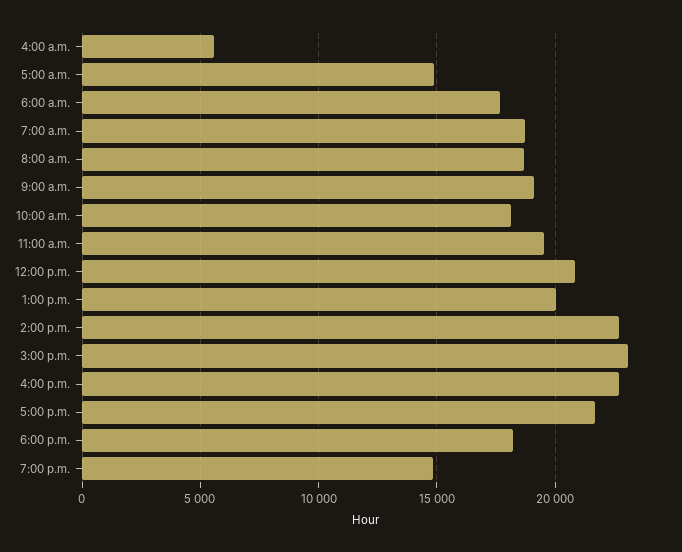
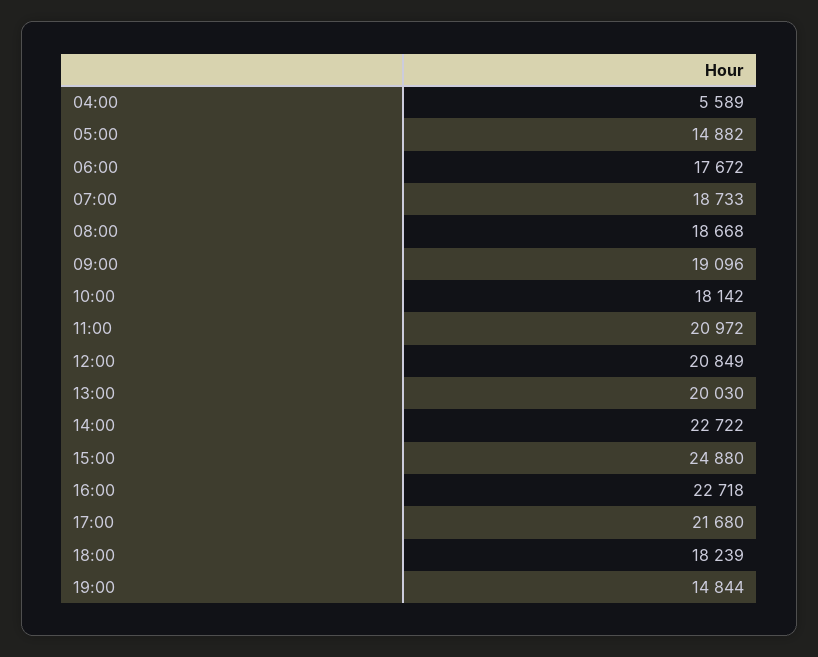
  {
    "4:00 a.m.": 5589,
    "5:00 a.m.": 14882,
    "6:00 a.m.": 17672,
    "7:00 a.m.": 18733,
    "8:00 a.m.": 18668,
    "9:00 a.m.": 19096,
    "10:00 a.m.": 18142,
-   "11:00 a.m.": 19500,
+   "11:00 a.m.": 20972,
    "12:00 p.m.": 20849,
    "1:00 p.m.": 20030,
    "2:00 p.m.": 22722,
-   "3:00 p.m.": 23000,
+   "3:00 p.m.": 24880,
    "4:00 p.m.": 22718,
    "5:00 p.m.": 21680,
    "6:00 p.m.": 18239,
    "7:00 p.m.": 14844
  }

